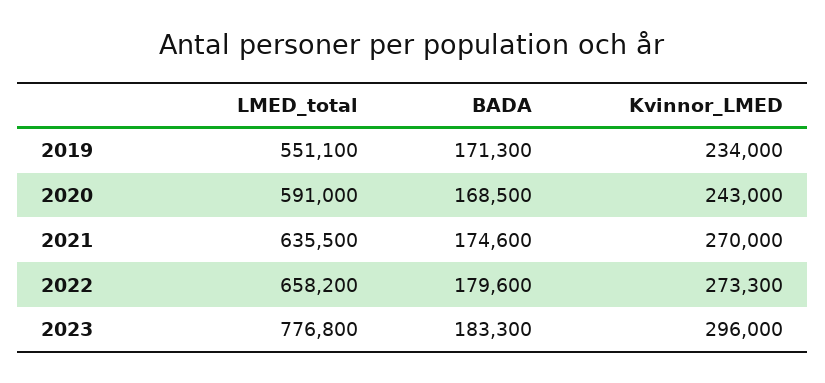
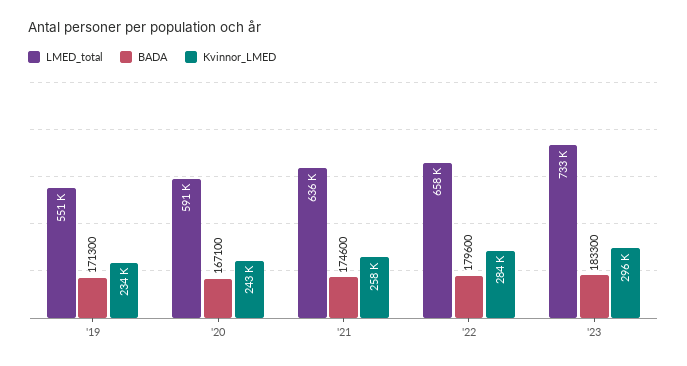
  {
    "LMED_total": {
      "2019": 551100,
      "2020": 591000,
      "2021": 635500,
      "2022": 658200,
-     "2023": 776800
+     "2023": 733000
    },
    "BADA": {
      "2019": 171300,
-     "2020": 168500,
+     "2020": 167100,
      "2021": 174600,
      "2022": 179600,
      "2023": 183300
    },
    "Kvinnor_LMED": {
      "2019": 234000,
      "2020": 243000,
-     "2021": 270000,
+     "2021": 258000,
-     "2022": 273300,
+     "2022": 284000,
      "2023": 296000
    }
  }

